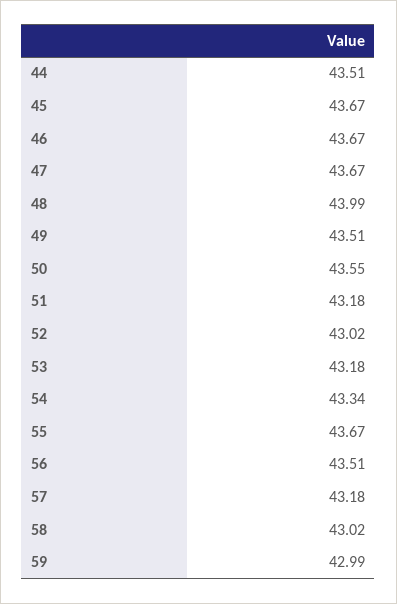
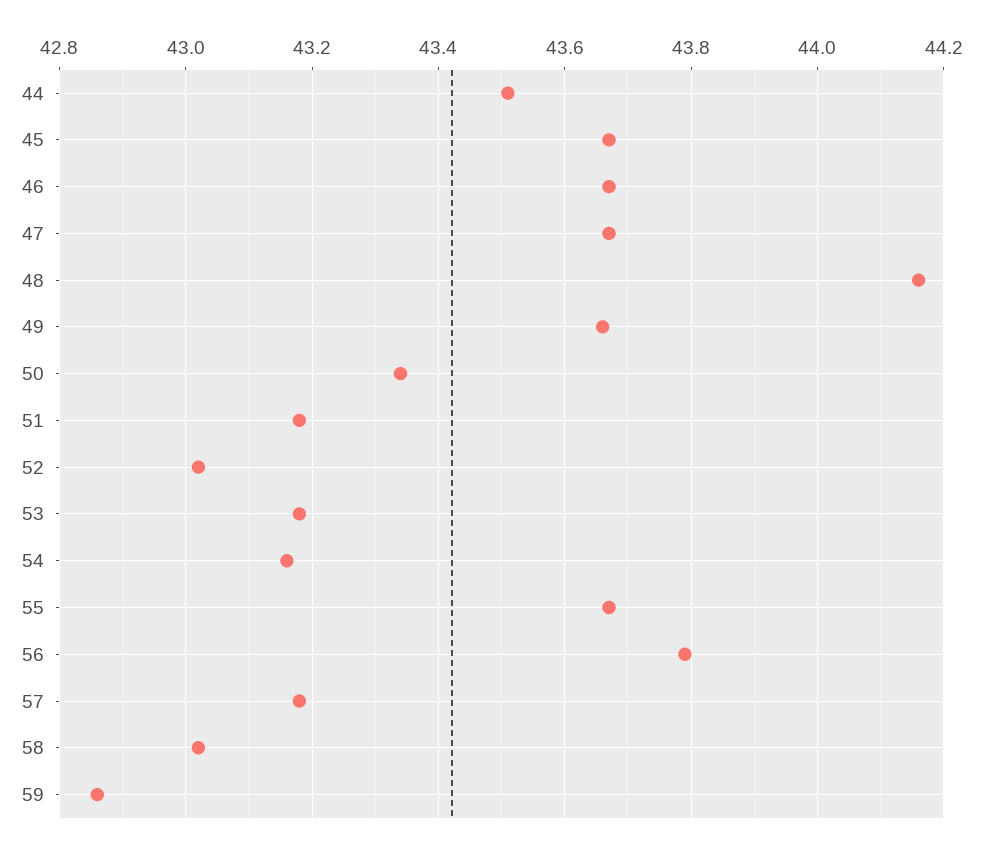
  {
    "44": 43.51,
    "45": 43.67,
    "46": 43.67,
    "47": 43.67,
-   "48": 43.99,
+   "48": 44.15,
-   "49": 43.51,
+   "49": 43.65,
-   "50": 43.55,
+   "50": 43.35,
    "51": 43.18,
    "52": 43.02,
    "53": 43.18,
-   "54": 43.34,
+   "54": 43.15,
    "55": 43.67,
-   "56": 43.51,
+   "56": 43.8,
    "57": 43.18,
    "58": 43.02,
-   "59": 42.99
+   "59": 42.85
  }

